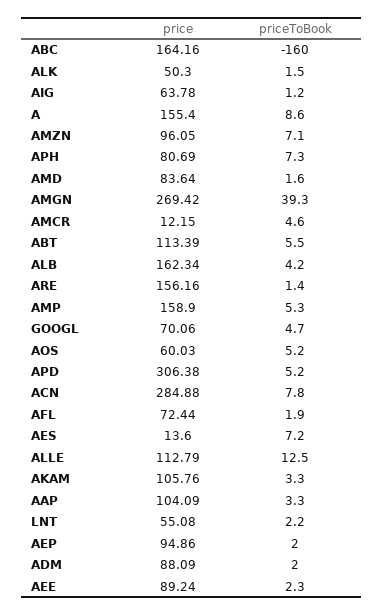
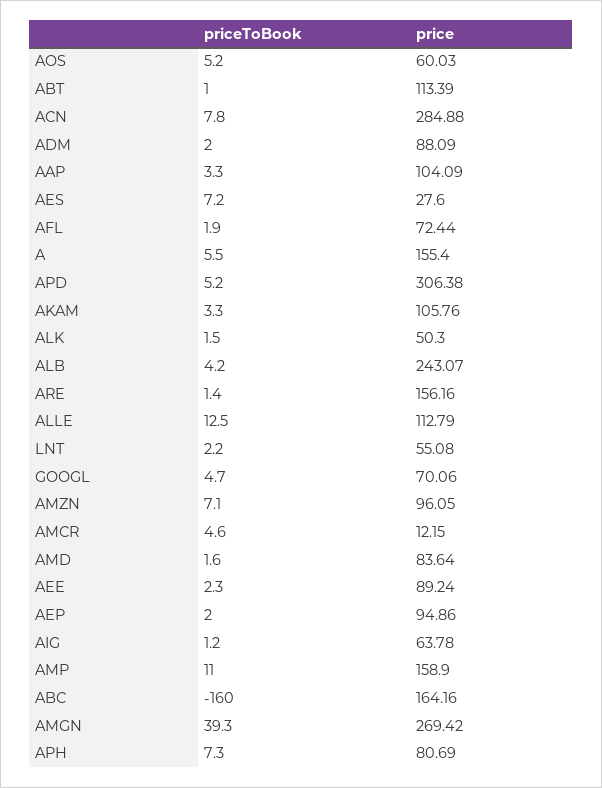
  {
    "price": {
      "ABC": 164.16,
      "ALK": 50.3,
      "AIG": 63.78,
      "A": 155.4,
      "AMZN": 96.05,
      "APH": 80.69,
      "AMD": 83.64,
      "AMGN": 269.42,
      "AMCR": 12.15,
      "ABT": 113.39,
-     "ALB": 162.34,
+     "ALB": 243.07,
      "ARE": 156.16,
      "AMP": 158.9,
      "GOOGL": 70.06,
      "AOS": 60.03,
      "APD": 306.38,
      "ACN": 284.88,
      "AFL": 72.44,
-     "AES": 13.6,
+     "AES": 27.6,
      "ALLE": 112.79,
      "AKAM": 105.76,
      "AAP": 104.09,
      "LNT": 55.08,
      "AEP": 94.86,
      "ADM": 88.09,
      "AEE": 89.24
    },
    "priceToBook": {
      "ABC": -160,
      "ALK": 1.5,
      "AIG": 1.2,
-     "A": 8.6,
+     "A": 5.5,
      "AMZN": 7.1,
      "APH": 7.3,
      "AMD": 1.6,
      "AMGN": 39.3,
      "AMCR": 4.6,
-     "ABT": 5.5,
+     "ABT": 1,
      "ALB": 4.2,
      "ARE": 1.4,
-     "AMP": 5.3,
+     "AMP": 11,
      "GOOGL": 4.7,
      "AOS": 5.2,
      "APD": 5.2,
      "ACN": 7.8,
      "AFL": 1.9,
      "AES": 7.2,
      "ALLE": 12.5,
      "AKAM": 3.3,
      "AAP": 3.3,
      "LNT": 2.2,
      "AEP": 2,
      "ADM": 2,
      "AEE": 2.3
    }
  }

